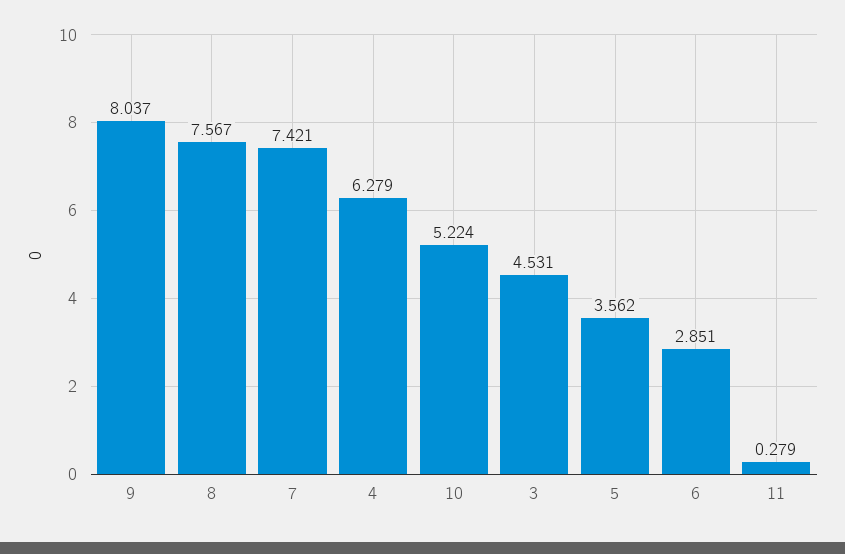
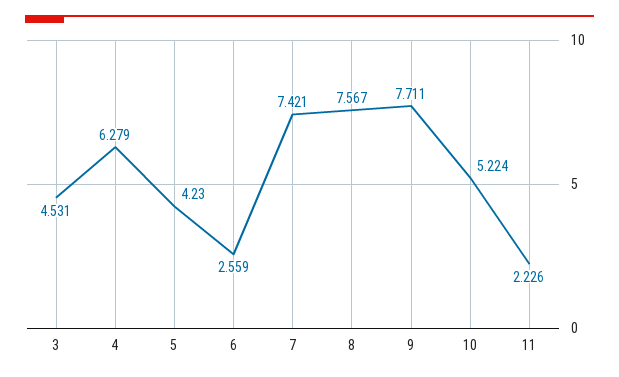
  {
-   "9": 8.037,
+   "9": 7.711,
    "8": 7.567,
    "7": 7.421,
    "4": 6.279,
    "10": 5.224,
    "3": 4.531,
-   "5": 3.562,
+   "5": 4.23,
-   "6": 2.851,
+   "6": 2.559,
-   "11": 0.279
+   "11": 2.226
  }

